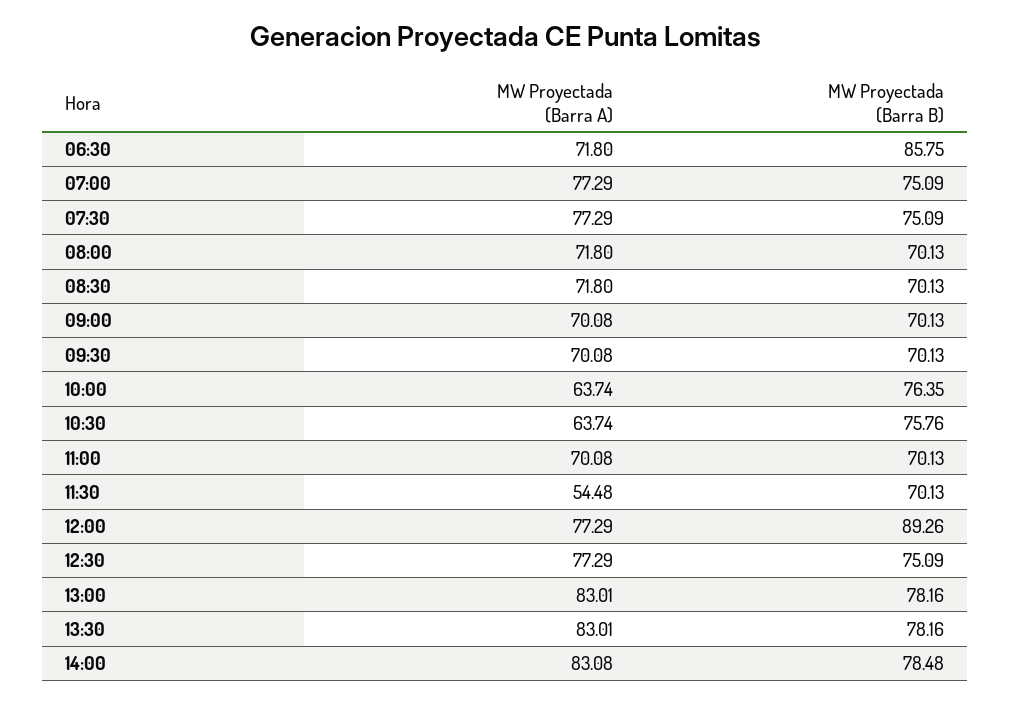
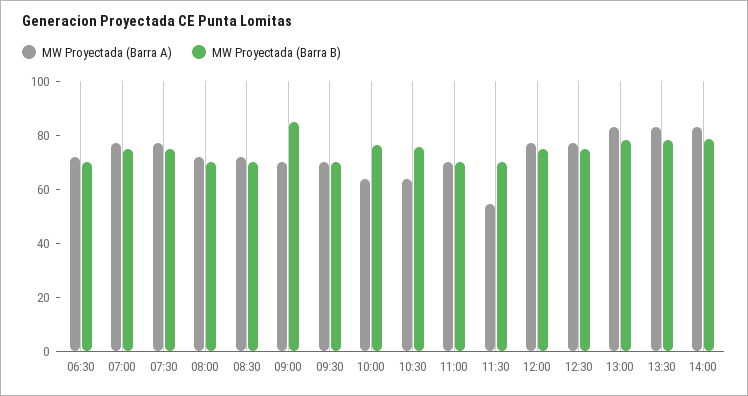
  {
    "MW Proyectada (Barra A)": {
      "06:30": 71.8,
      "07:00": 77.29,
      "07:30": 77.29,
      "08:00": 71.8,
      "08:30": 71.8,
      "09:00": 70.08,
      "09:30": 70.08,
      "10:00": 63.74,
      "10:30": 63.74,
      "11:00": 70.08,
      "11:30": 54.48,
      "12:00": 77.29,
      "12:30": 77.29,
      "13:00": 83.01,
      "13:30": 83.01,
      "14:00": 83.08
    },
    "MW Proyectada (Barra B)": {
-     "06:30": 85.75,
+     "06:30": 70,
      "07:00": 75.09,
      "07:30": 75.09,
      "08:00": 70.13,
      "08:30": 70.13,
-     "09:00": 70.13,
+     "09:00": 85,
      "09:30": 70.13,
      "10:00": 76.35,
      "10:30": 75.76,
      "11:00": 70.13,
      "11:30": 70.13,
-     "12:00": 89.26,
+     "12:00": 75,
      "12:30": 75.09,
      "13:00": 78.16,
      "13:30": 78.16,
      "14:00": 78.48
    }
  }

